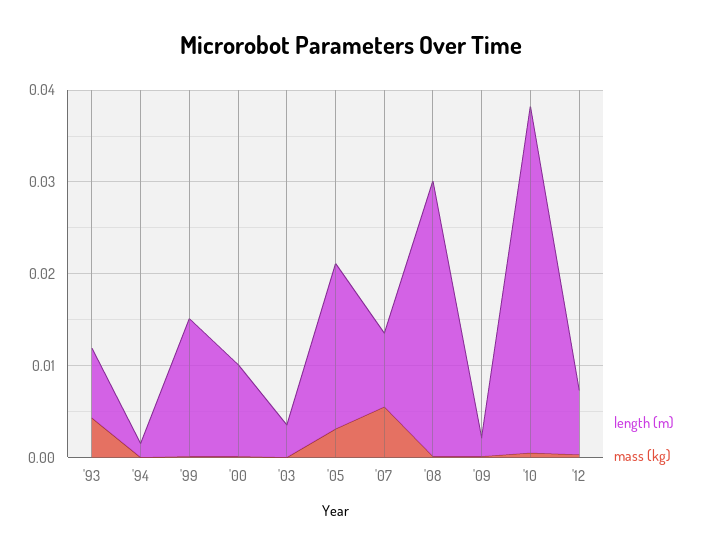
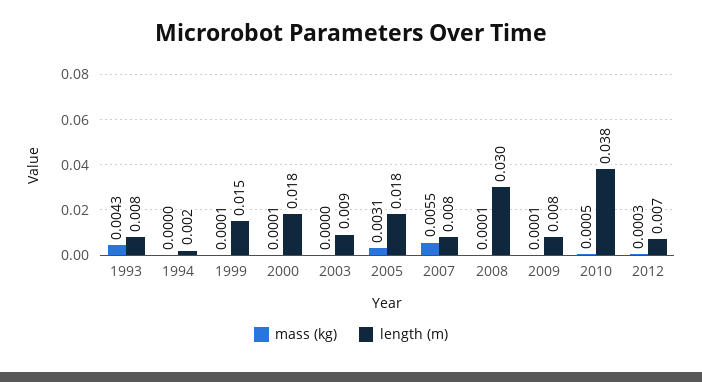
  {
    "length (m)": {
      "'93": 0.008,
      "'94": 0.002,
      "'99": 0.015,
-     "'00": 0.01,
+     "'00": 0.018,
-     "'03": 0.004,
+     "'03": 0.009,
      "'05": 0.018,
      "'07": 0.008,
      "'08": 0.03,
-     "'09": 0.002,
+     "'09": 0.008,
      "'10": 0.038,
      "'12": 0.007
    },
    "mass (kg)": {
      "'93": 0.0043,
      "'94": 0,
      "'99": 0.0001,
      "'00": 0.0001,
      "'03": 0,
      "'05": 0.0031,
      "'07": 0.0055,
      "'08": 0.0001,
      "'09": 0.0001,
      "'10": 0.0005,
      "'12": 0.0003
    }
  }

